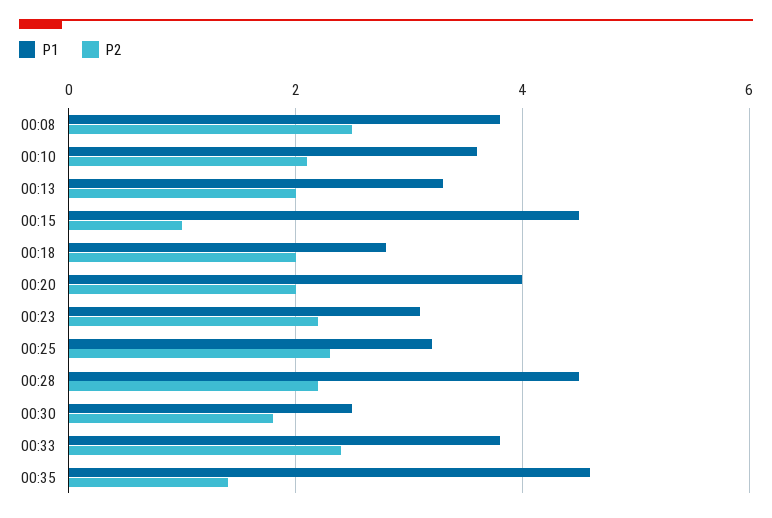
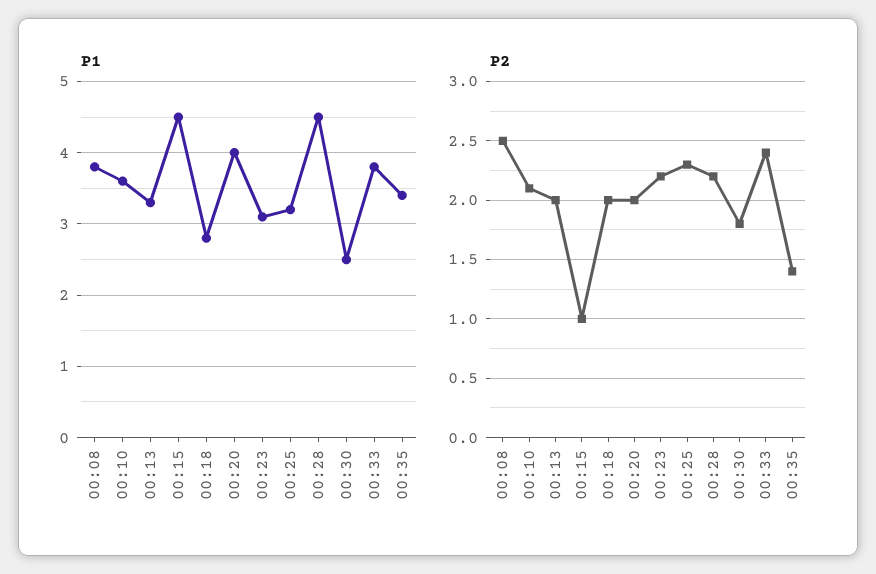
  {
    "P1": {
      "00:08": 3.8,
      "00:10": 3.6,
      "00:13": 3.3,
      "00:15": 4.5,
      "00:18": 2.8,
      "00:20": 4,
      "00:23": 3.1,
      "00:25": 3.2,
      "00:28": 4.5,
      "00:30": 2.5,
      "00:33": 3.8,
-     "00:35": 4.5
+     "00:35": 3.4
    },
    "P2": {
      "00:08": 2.5,
      "00:10": 2.1,
      "00:13": 2,
      "00:15": 1,
      "00:18": 2,
      "00:20": 2,
      "00:23": 2.2,
      "00:25": 2.3,
      "00:28": 2.2,
      "00:30": 1.8,
      "00:33": 2.4,
      "00:35": 1.4
    }
  }

